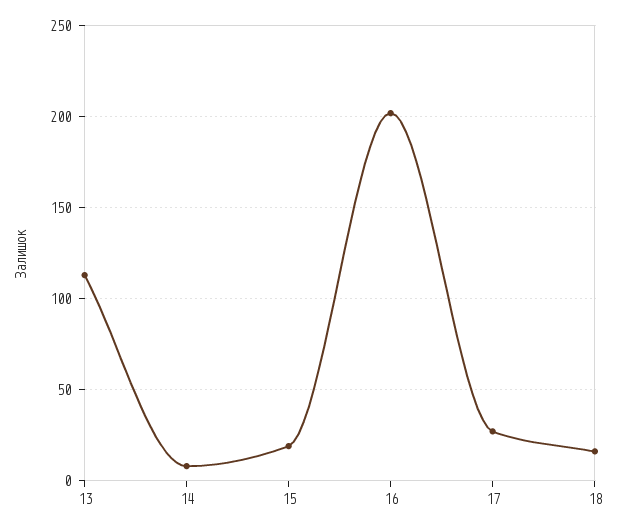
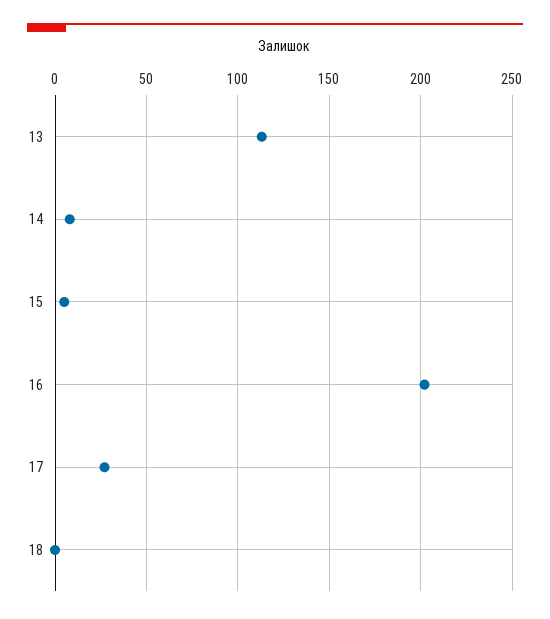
  {
    "13": 115,
    "14": 10,
-   "15": 20,
+   "15": 5,
    "16": 200,
    "17": 25,
-   "18": 15
+   "18": 0
  }

